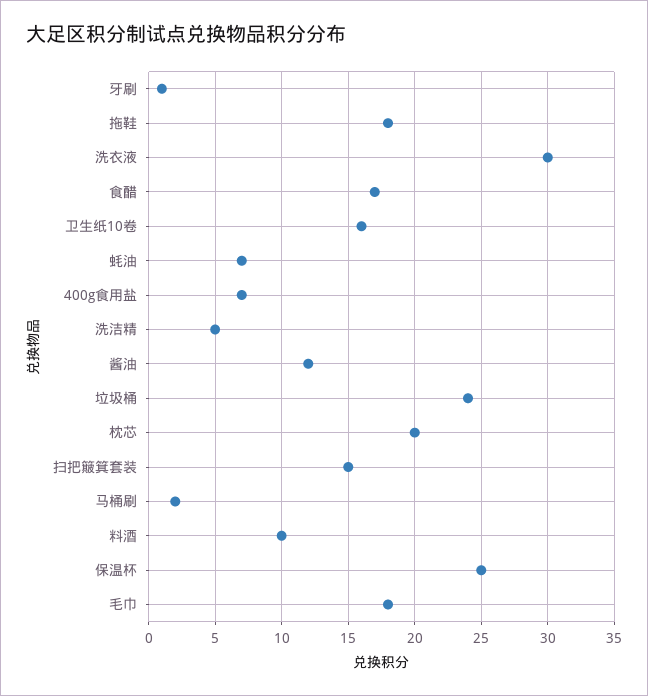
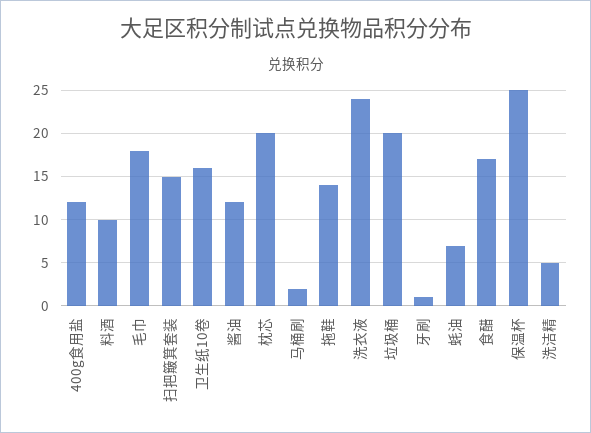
  {
    "牙刷": 1,
-   "拖鞋": 18,
+   "拖鞋": 14,
-   "洗衣液": 30,
+   "洗衣液": 24,
    "食醋": 17,
    "卫生纸10卷": 16,
    "蚝油": 7,
-   "400g食用盐": 7,
+   "400g食用盐": 12,
    "洗洁精": 5,
    "酱油": 12,
-   "垃圾桶": 24,
+   "垃圾桶": 20,
    "枕芯": 20,
    "扫把簸箕套装": 15,
    "马桶刷": 2,
    "料酒": 10,
    "保温杯": 25,
    "毛巾": 18
  }

